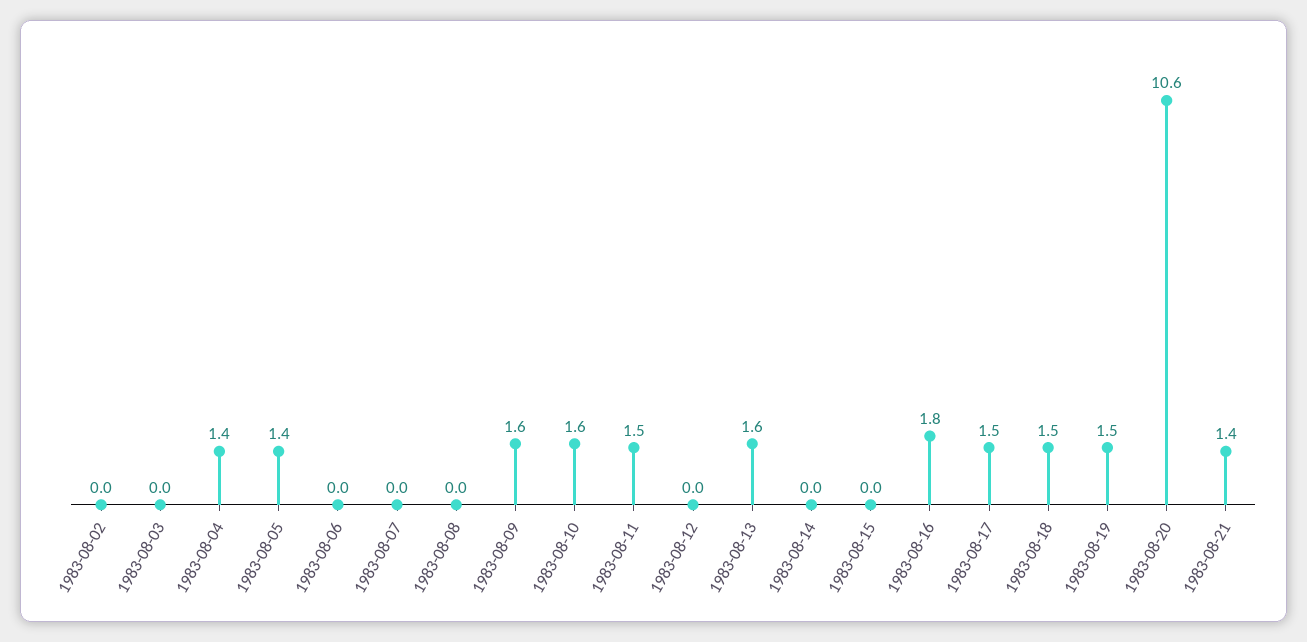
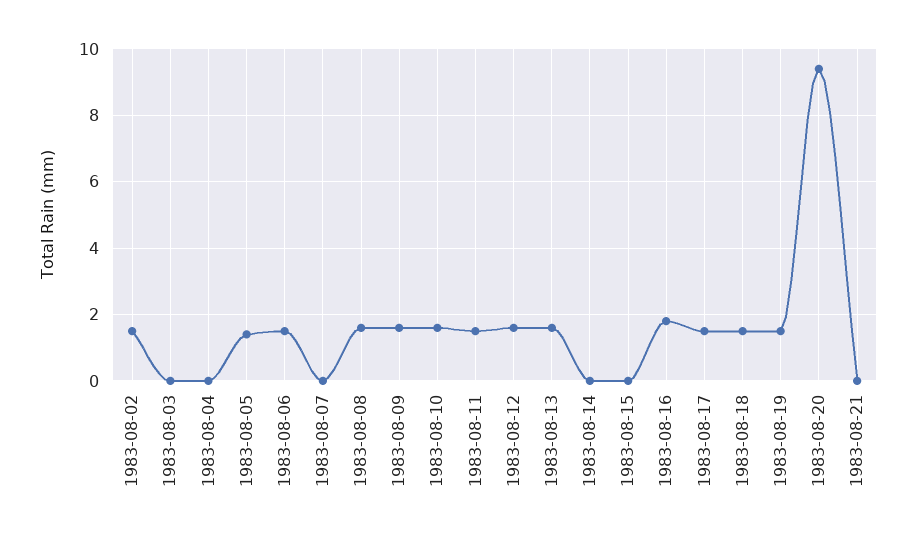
  {
-   "1983-08-02": 0,
+   "1983-08-02": 1.5,
    "1983-08-03": 0,
-   "1983-08-04": 1.4,
+   "1983-08-04": 0,
    "1983-08-05": 1.4,
-   "1983-08-06": 0,
+   "1983-08-06": 1.5,
    "1983-08-07": 0,
-   "1983-08-08": 0,
+   "1983-08-08": 1.5,
    "1983-08-09": 1.6,
    "1983-08-10": 1.6,
    "1983-08-11": 1.5,
-   "1983-08-12": 0,
+   "1983-08-12": 1.5,
    "1983-08-13": 1.6,
    "1983-08-14": 0,
    "1983-08-15": 0,
    "1983-08-16": 1.8,
    "1983-08-17": 1.5,
    "1983-08-18": 1.5,
    "1983-08-19": 1.5,
-   "1983-08-20": 10.6,
+   "1983-08-20": 9.5,
-   "1983-08-21": 1.4
+   "1983-08-21": 0
  }

